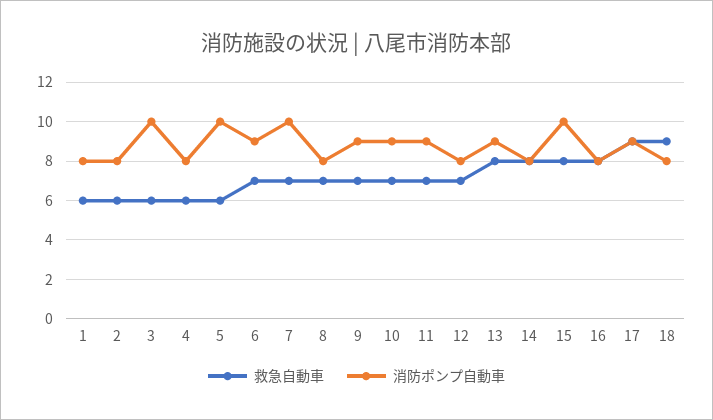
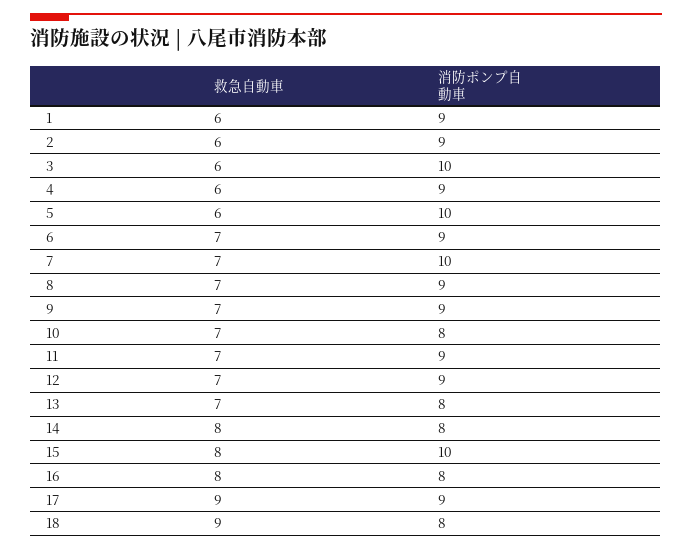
  {
    "救急自動車": {
      "1": 6,
      "2": 6,
      "3": 6,
      "4": 6,
      "5": 6,
      "6": 7,
      "7": 7,
      "8": 7,
      "9": 7,
      "10": 7,
      "11": 7,
      "12": 7,
-     "13": 8,
+     "13": 7,
      "14": 8,
      "15": 8,
      "16": 8,
      "17": 9,
      "18": 9
    },
    "消防ポンプ自動車": {
-     "1": 8,
+     "1": 9,
-     "2": 8,
+     "2": 9,
      "3": 10,
-     "4": 8,
+     "4": 9,
      "5": 10,
      "6": 9,
      "7": 10,
-     "8": 8,
+     "8": 9,
      "9": 9,
-     "10": 9,
+     "10": 8,
      "11": 9,
-     "12": 8,
+     "12": 9,
-     "13": 9,
+     "13": 8,
      "14": 8,
      "15": 10,
      "16": 8,
      "17": 9,
      "18": 8
    }
  }

